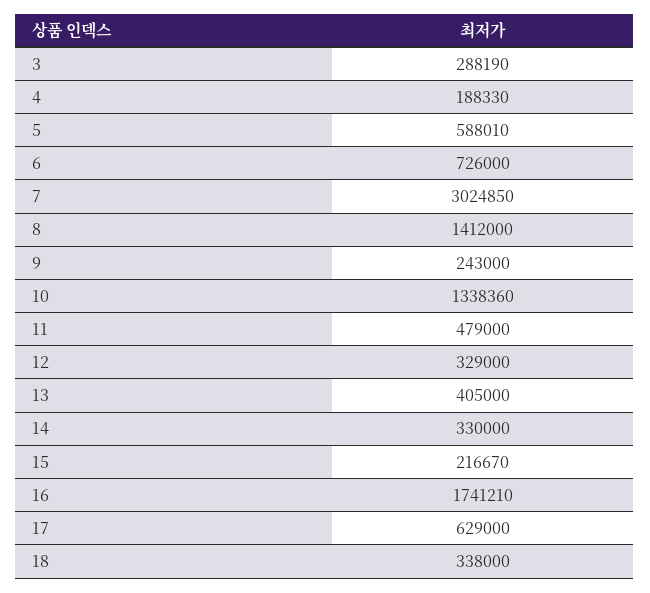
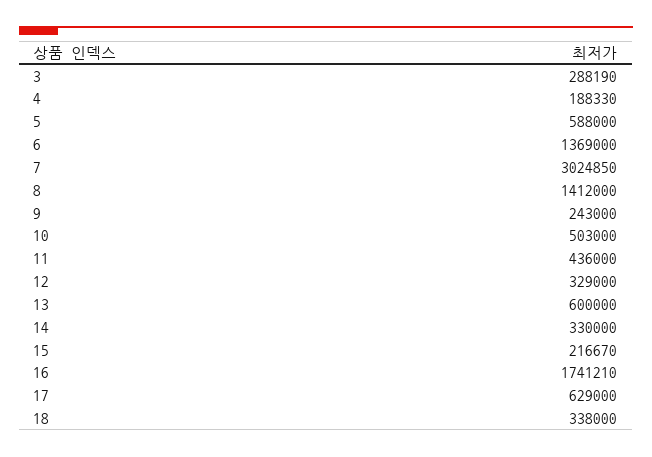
  {
    "3": 288190,
    "4": 188330,
-   "5": 588010,
+   "5": 588000,
-   "6": 726000,
+   "6": 1369000,
    "7": 3024850,
    "8": 1412000,
    "9": 243000,
-   "10": 1338360,
+   "10": 503000,
-   "11": 479000,
+   "11": 436000,
    "12": 329000,
-   "13": 405000,
+   "13": 600000,
    "14": 330000,
    "15": 216670,
    "16": 1741210,
    "17": 629000,
    "18": 338000
  }

